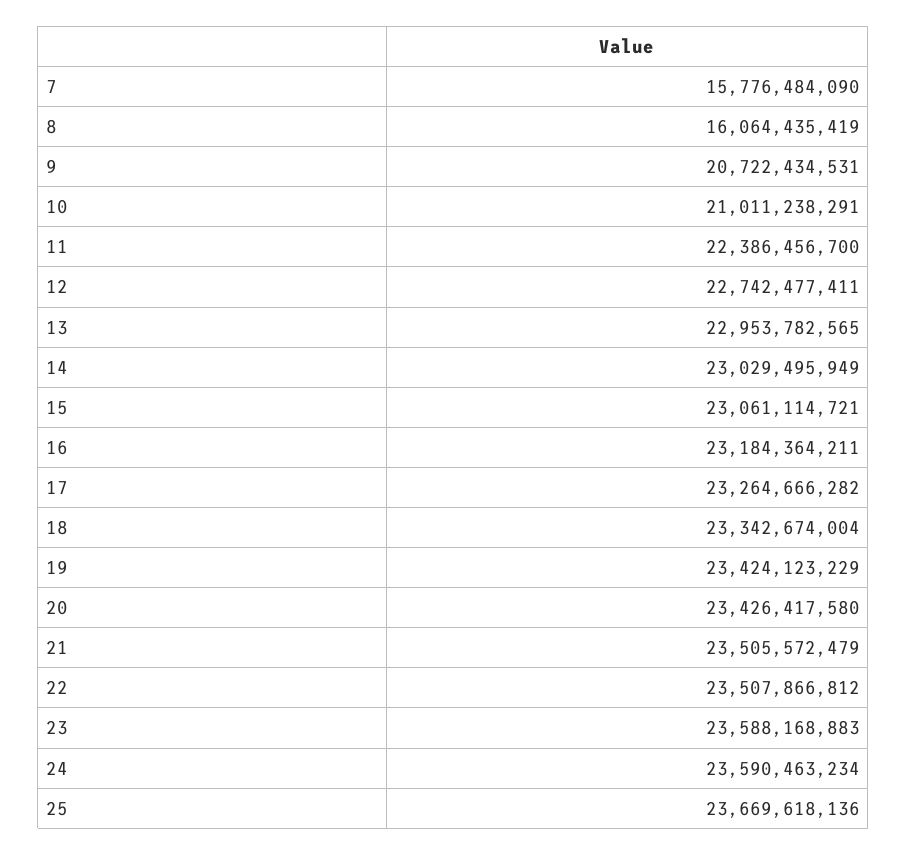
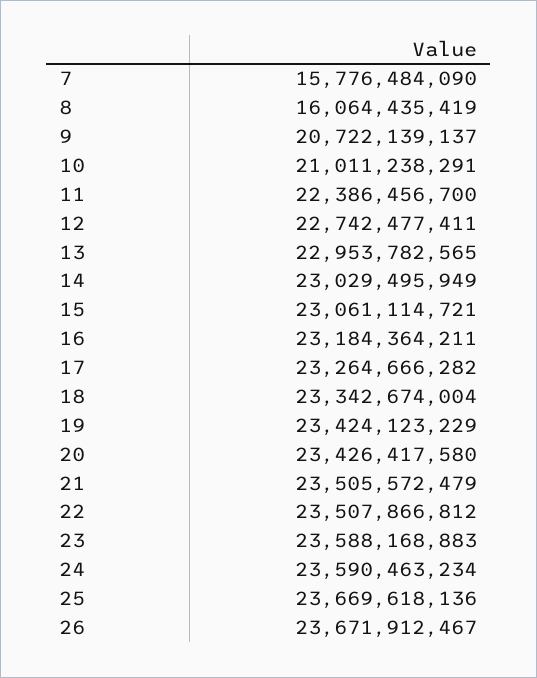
  {
    "7": 15776484090,
    "8": 16064435419,
-   "9": 20722434531,
+   "9": 20722139137,
    "10": 21011238291,
    "11": 22386456700,
    "12": 22742477411,
    "13": 22953782565,
    "14": 23029495949,
    "15": 23061114721,
    "16": 23184364211,
    "17": 23264666282,
    "18": 23342674004,
    "19": 23424123229,
    "20": 23426417580,
    "21": 23505572479,
    "22": 23507866812,
    "23": 23588168883,
    "24": 23590463234,
-   "25": 23669618136
+   "25": 23669618136,
+   "26": 23671912467
  }

